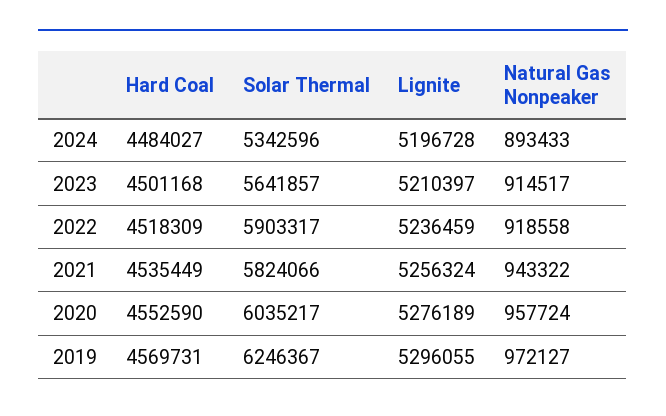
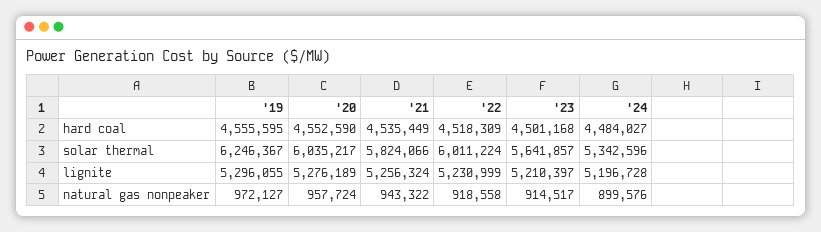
  {
    "Hard Coal": {
      "2024": 4484027,
      "2023": 4501168,
      "2022": 4518309,
      "2021": 4535449,
      "2020": 4552590,
-     "2019": 4569731
+     "2019": 4555595
    },
    "Solar Thermal": {
      "2024": 5342596,
      "2023": 5641857,
-     "2022": 5903317,
+     "2022": 6011224,
      "2021": 5824066,
      "2020": 6035217,
      "2019": 6246367
    },
    "Lignite": {
      "2024": 5196728,
      "2023": 5210397,
-     "2022": 5236459,
+     "2022": 5230999,
      "2021": 5256324,
      "2020": 5276189,
      "2019": 5296055
    },
    "Natural Gas Nonpeaker": {
-     "2024": 893433,
+     "2024": 899576,
      "2023": 914517,
      "2022": 918558,
      "2021": 943322,
      "2020": 957724,
      "2019": 972127
    }
  }

